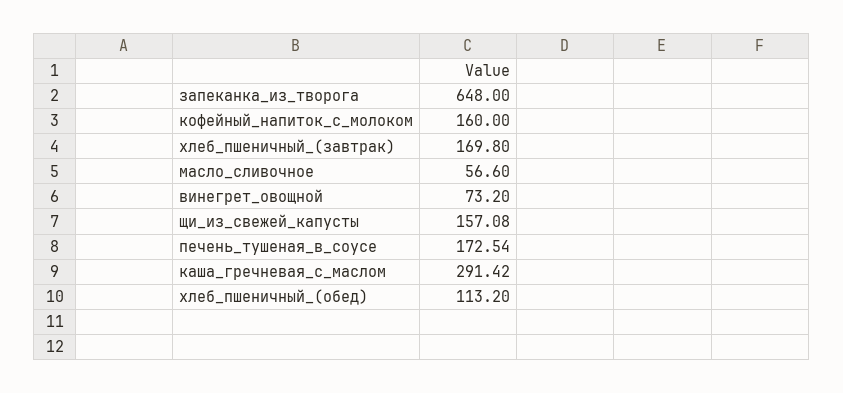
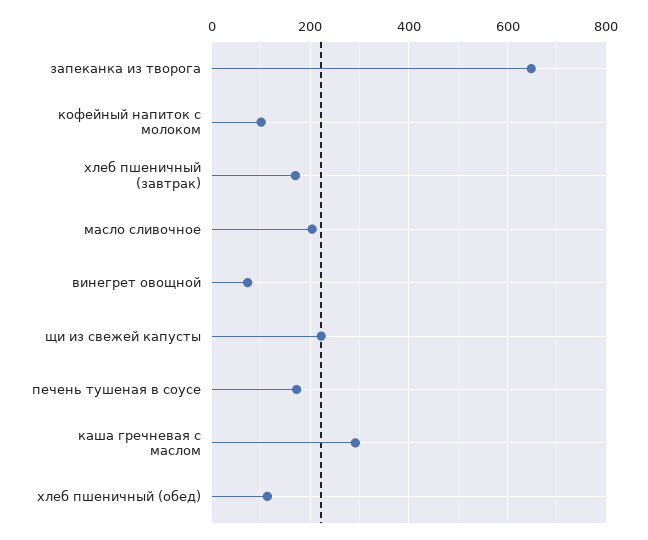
  {
    "запеканка_из_творога": 648,
-   "кофейный_напиток_с_молоком": 160,
+   "кофейный_напиток_с_молоком": 100,
    "хлеб_пшеничный_(завтрак)": 169.8,
-   "масло_сливочное": 56.6,
+   "масло_сливочное": 200,
    "винегрет_овощной": 73.2,
-   "щи_из_свежей_капусты": 157.08,
+   "щи_из_свежей_капусты": 220,
    "печень_тушеная_в_соусе": 172.54,
    "каша_гречневая_с_маслом": 291.42,
    "хлеб_пшеничный_(обед)": 113.2
  }

